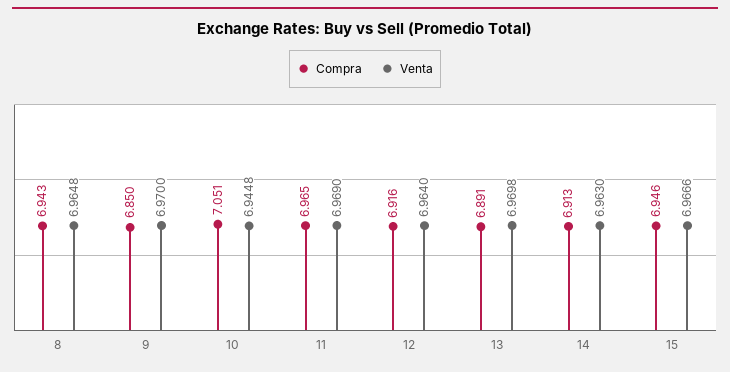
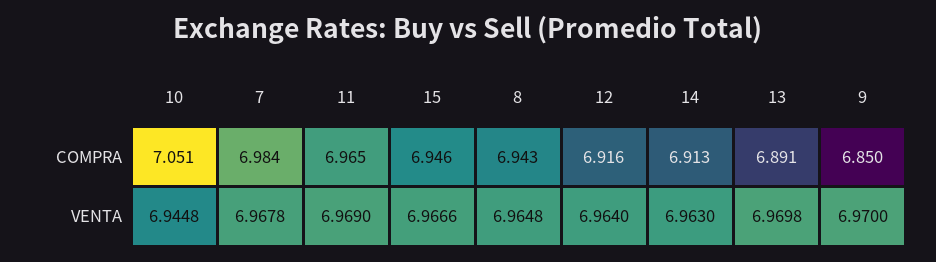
  {
    "Compra": {
      "8": 6.943,
      "9": 6.85,
      "10": 7.051,
      "11": 6.965,
      "12": 6.916,
      "13": 6.891,
      "14": 6.913,
-     "15": 6.946
+     "15": 6.946,
+     "7": 6.984
    },
    "Venta": {
      "8": 6.9648,
      "9": 6.97,
      "10": 6.9448,
      "11": 6.969,
      "12": 6.964,
      "13": 6.9698,
      "14": 6.963,
-     "15": 6.9666
+     "15": 6.9666,
+     "7": 6.9678
    }
  }

